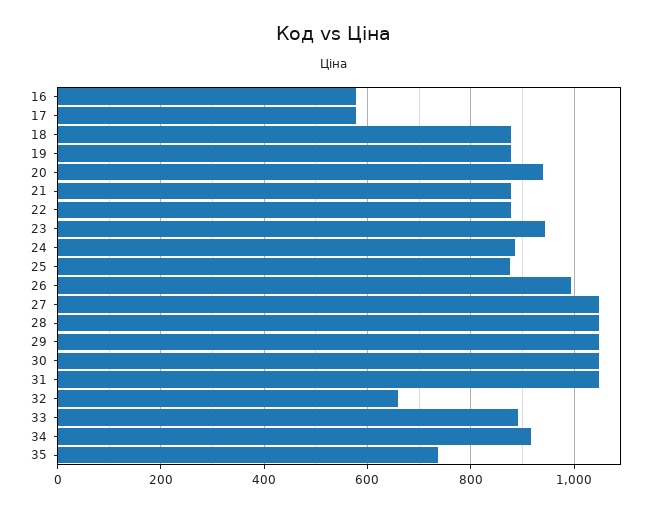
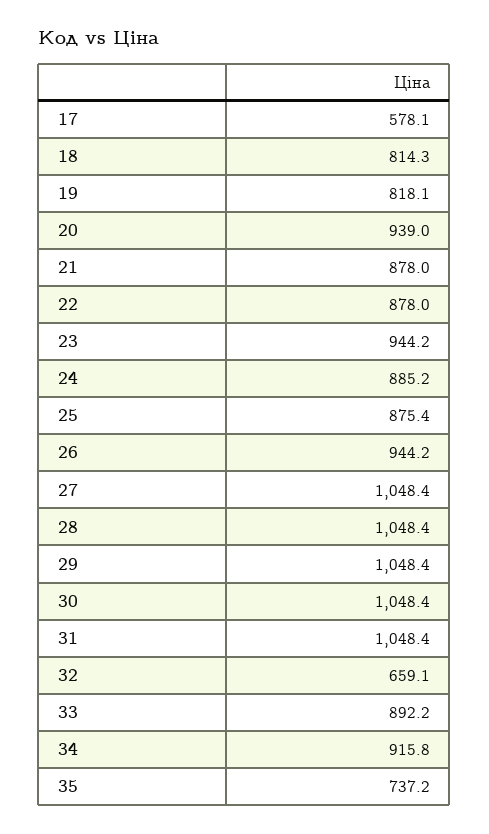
  {
-   "16": 580,
    "17": 578.1,
-   "18": 880,
+   "18": 814.3,
-   "19": 880,
+   "19": 818.1,
    "20": 939,
    "21": 878,
    "22": 878,
    "23": 944.2,
    "24": 885.2,
    "25": 875.4,
-   "26": 1000,
+   "26": 944.2,
    "27": 1048.4,
    "28": 1048.4,
    "29": 1048.4,
    "30": 1048.4,
    "31": 1048.4,
    "32": 659.1,
    "33": 892.2,
    "34": 915.8,
    "35": 737.2
  }

